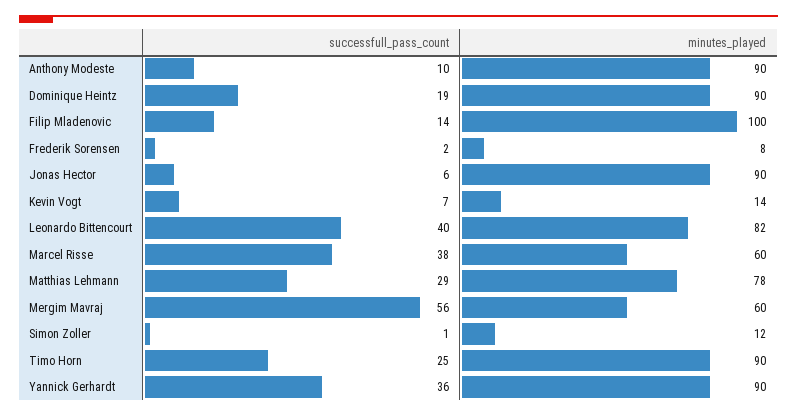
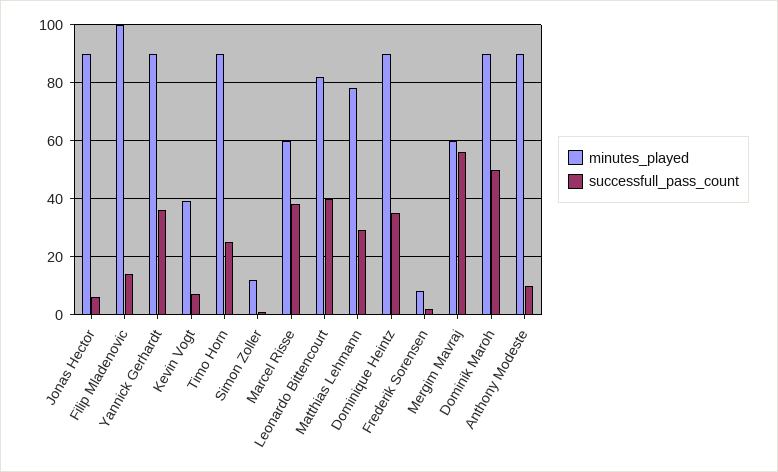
  {
    "successfull_pass_count": {
      "Anthony Modeste": 10,
-     "Dominique Heintz": 19,
+     "Dominique Heintz": 35,
      "Filip Mladenovic": 14,
      "Frederik Sorensen": 2,
      "Jonas Hector": 6,
      "Kevin Vogt": 7,
      "Leonardo Bittencourt": 40,
      "Marcel Risse": 38,
      "Matthias Lehmann": 29,
      "Mergim Mavraj": 56,
      "Simon Zoller": 1,
      "Timo Horn": 25,
-     "Yannick Gerhardt": 36
+     "Yannick Gerhardt": 36,
+     "Dominik Maroh": 50
    },
    "minutes_played": {
      "Anthony Modeste": 90,
      "Dominique Heintz": 90,
      "Filip Mladenovic": 100,
      "Frederik Sorensen": 8,
      "Jonas Hector": 90,
-     "Kevin Vogt": 14,
+     "Kevin Vogt": 40,
      "Leonardo Bittencourt": 82,
      "Marcel Risse": 60,
      "Matthias Lehmann": 78,
      "Mergim Mavraj": 60,
      "Simon Zoller": 12,
      "Timo Horn": 90,
-     "Yannick Gerhardt": 90
+     "Yannick Gerhardt": 90,
+     "Dominik Maroh": 90
    }
  }

